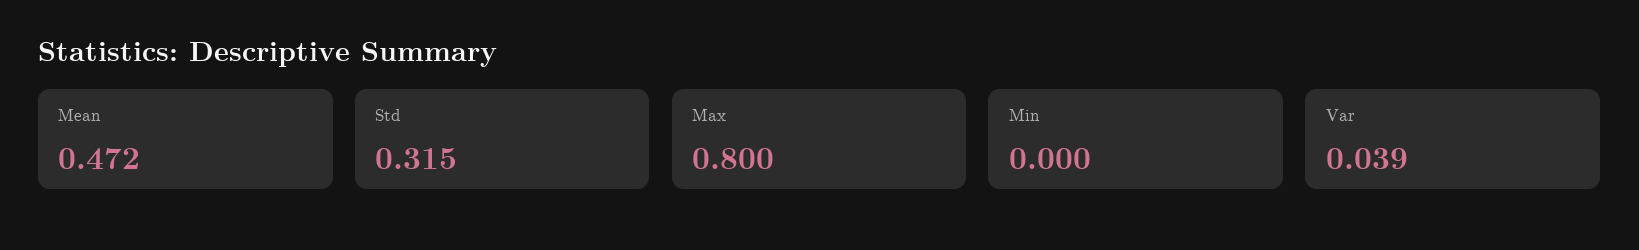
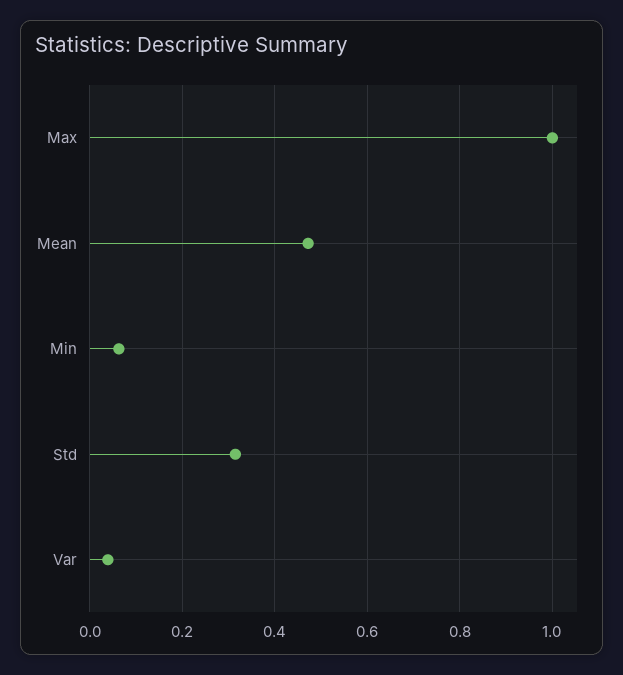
  {
    "Mean": 0.472,
    "Std": 0.315,
-   "Max": 0.8,
+   "Max": 1,
-   "Min": 0,
+   "Min": 0.06,
    "Var": 0.039
  }

